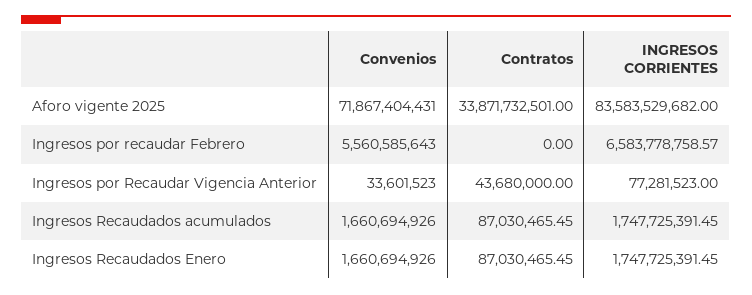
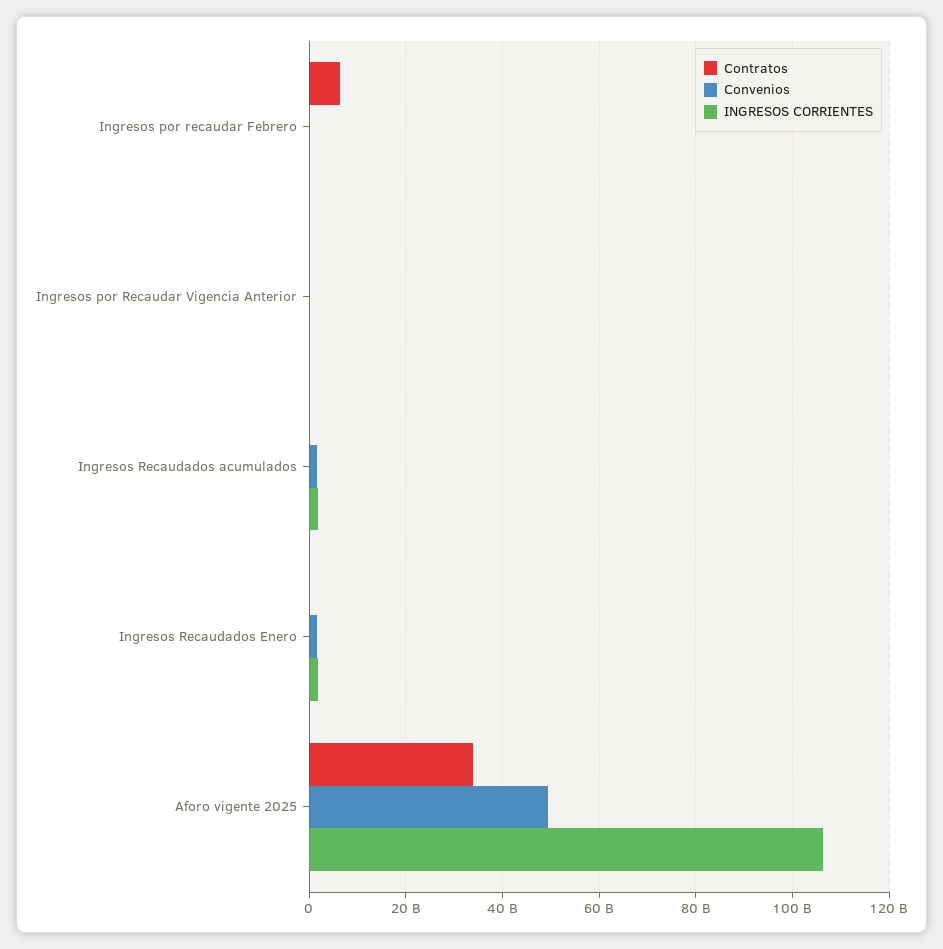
  {
    "Convenios": {
-     "Aforo vigente 2025": 71867404431,
+     "Aforo vigente 2025": 50000000000,
-     "Ingresos por recaudar Febrero": 5560585643,
+     "Ingresos por recaudar Febrero": 0,
      "Ingresos por Recaudar Vigencia Anterior": 33601523,
      "Ingresos Recaudados acumulados": 1660694926,
      "Ingresos Recaudados Enero": 1660694926
    },
    "Contratos": {
      "Aforo vigente 2025": 33871732501,
-     "Ingresos por recaudar Febrero": 0,
+     "Ingresos por recaudar Febrero": 6000000000,
      "Ingresos por Recaudar Vigencia Anterior": 43680000,
      "Ingresos Recaudados acumulados": 87030465.45,
      "Ingresos Recaudados Enero": 87030465.45
    },
    "INGRESOS CORRIENTES": {
-     "Aforo vigente 2025": 83583529682,
+     "Aforo vigente 2025": 106000000000,
-     "Ingresos por recaudar Febrero": 6583778758.57,
+     "Ingresos por recaudar Febrero": 0,
      "Ingresos por Recaudar Vigencia Anterior": 77281523,
      "Ingresos Recaudados acumulados": 1747725391.45,
      "Ingresos Recaudados Enero": 1747725391.45
    }
  }

